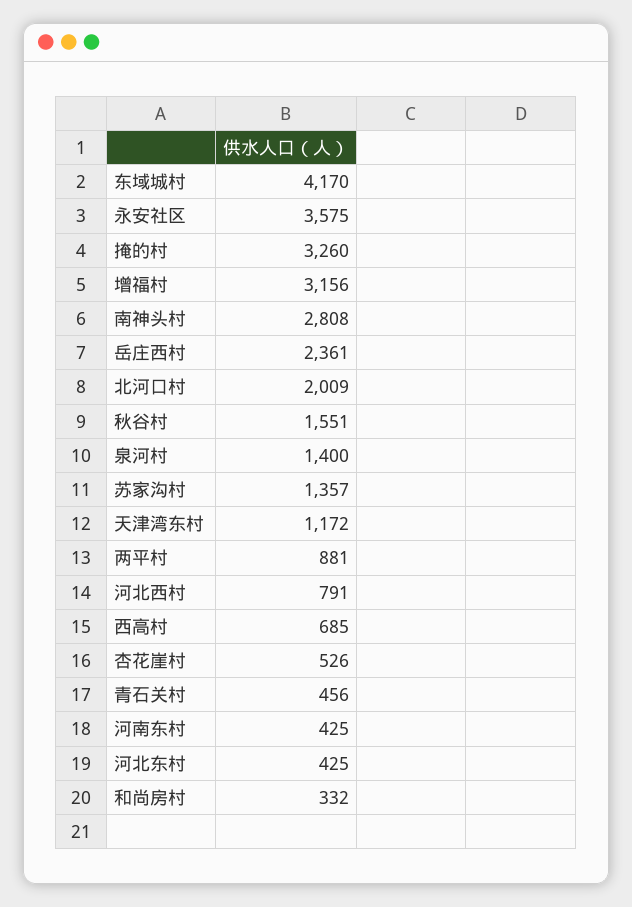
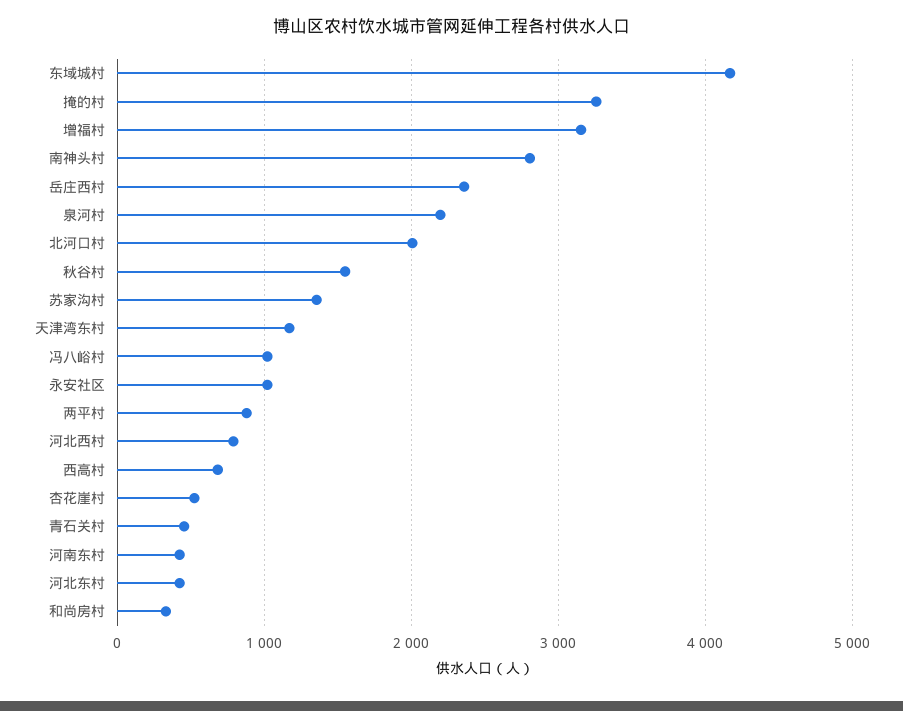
  {
    "东域城村": 4170,
-   "永安社区": 3575,
+   "永安社区": 1000,
    "掩的村": 3260,
    "增福村": 3156,
    "南神头村": 2808,
    "岳庄西村": 2361,
    "北河口村": 2009,
    "秋谷村": 1551,
-   "泉河村": 1400,
+   "泉河村": 2200,
    "苏家沟村": 1357,
    "天津湾东村": 1172,
    "两平村": 881,
    "河北西村": 791,
    "西高村": 685,
    "杏花崖村": 526,
    "青石关村": 456,
    "河南东村": 425,
    "河北东村": 425,
-   "和尚房村": 332
+   "和尚房村": 332,
+   "冯八峪村": 1000
  }

